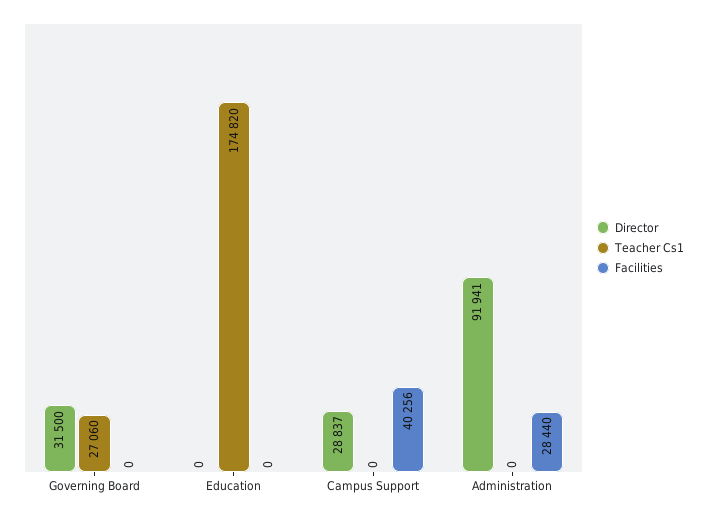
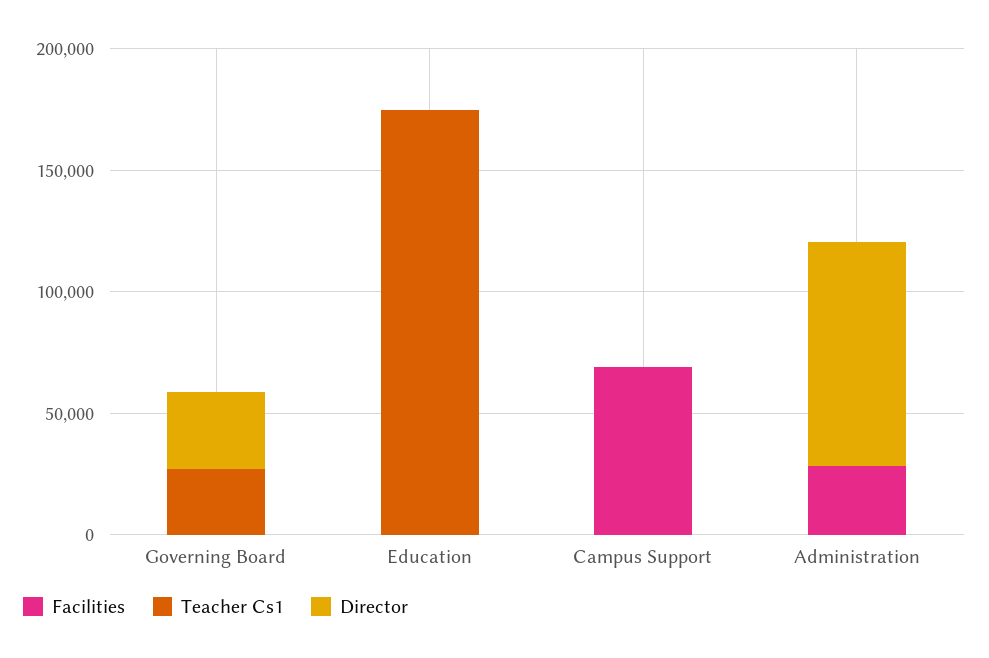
  {
    "Director": {
      "Governing Board": 31500,
      "Education": 0,
-     "Campus Support": 28837,
+     "Campus Support": 0,
      "Administration": 91941
    },
    "Teacher Cs1": {
      "Governing Board": 27060,
      "Education": 174820,
      "Campus Support": 0,
      "Administration": 0
    },
    "Facilities": {
      "Governing Board": 0,
      "Education": 0,
-     "Campus Support": 40256,
+     "Campus Support": 70000,
      "Administration": 28440
    }
  }

